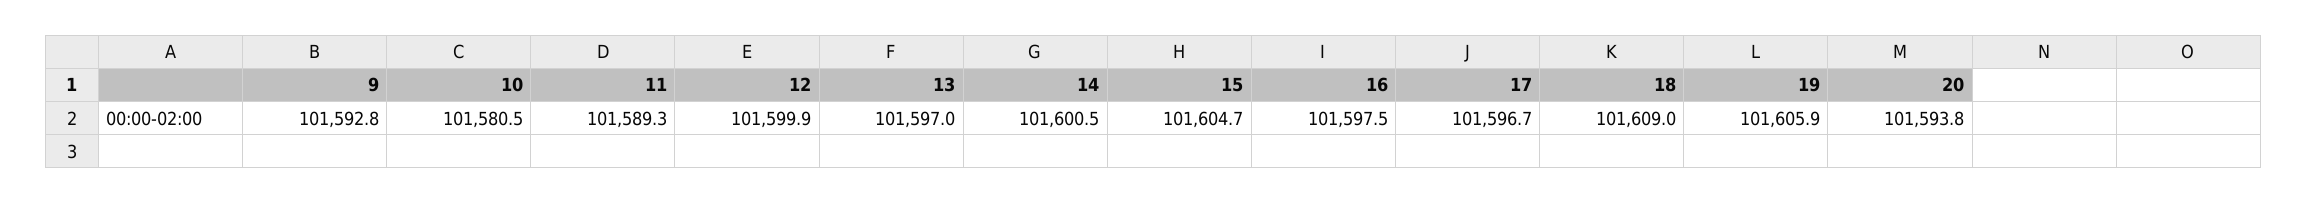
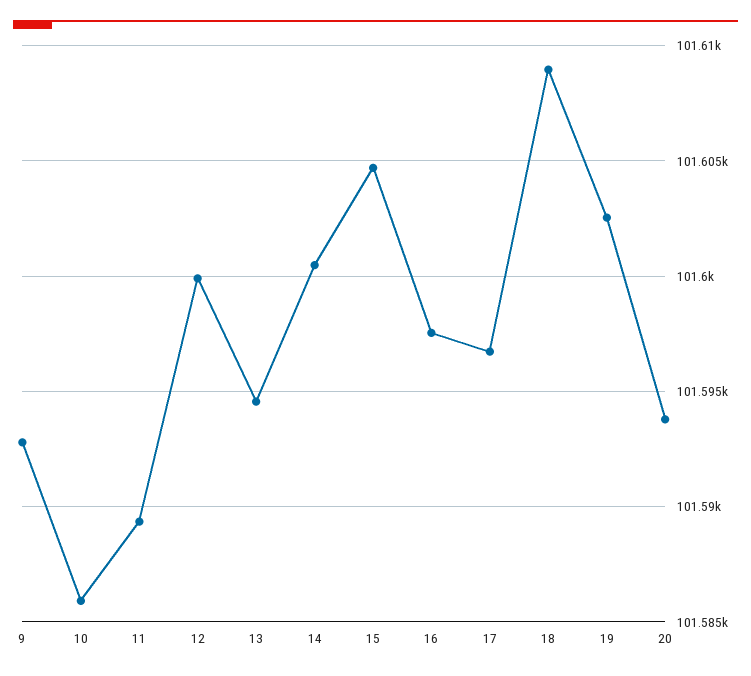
  {
    "9": 101592.8,
-   "10": 101580.5,
+   "10": 101586,
    "11": 101589.3,
    "12": 101599.9,
-   "13": 101597,
+   "13": 101594.5,
    "14": 101600.5,
    "15": 101604.7,
    "16": 101597.5,
    "17": 101596.7,
    "18": 101609,
-   "19": 101605.9,
+   "19": 101602.5,
    "20": 101593.8
  }

